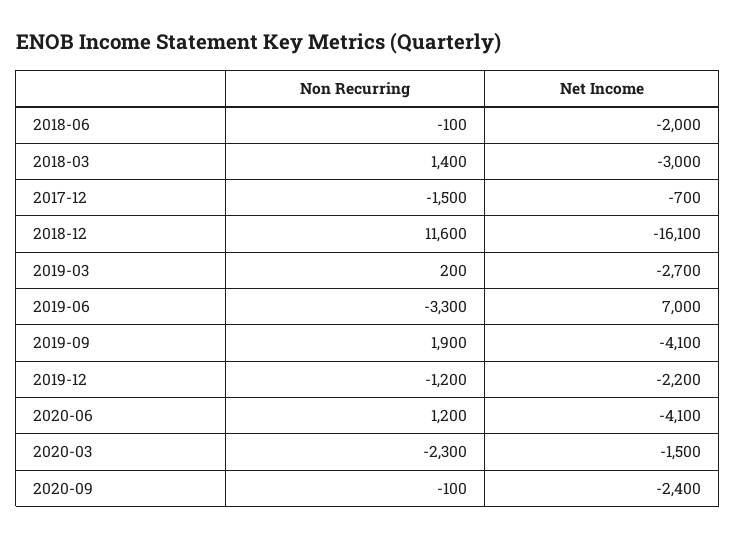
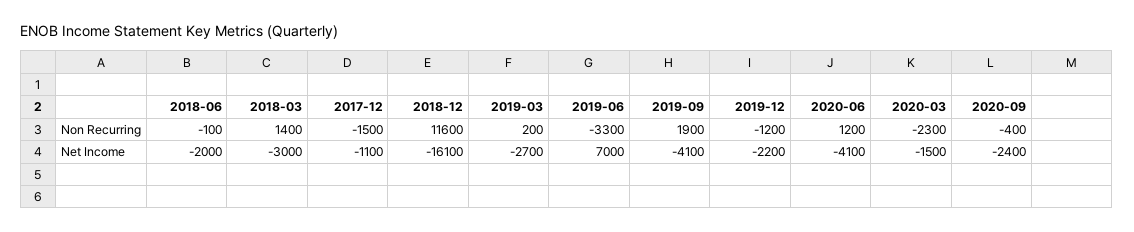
  {
    "Non Recurring": {
      "2018-06": -100,
      "2018-03": 1400,
      "2017-12": -1500,
      "2018-12": 11600,
      "2019-03": 200,
      "2019-06": -3300,
      "2019-09": 1900,
      "2019-12": -1200,
      "2020-06": 1200,
      "2020-03": -2300,
-     "2020-09": -100
+     "2020-09": -400
    },
    "Net Income": {
      "2018-06": -2000,
      "2018-03": -3000,
-     "2017-12": -700,
+     "2017-12": -1100,
      "2018-12": -16100,
      "2019-03": -2700,
      "2019-06": 7000,
      "2019-09": -4100,
      "2019-12": -2200,
      "2020-06": -4100,
      "2020-03": -1500,
      "2020-09": -2400
    }
  }

